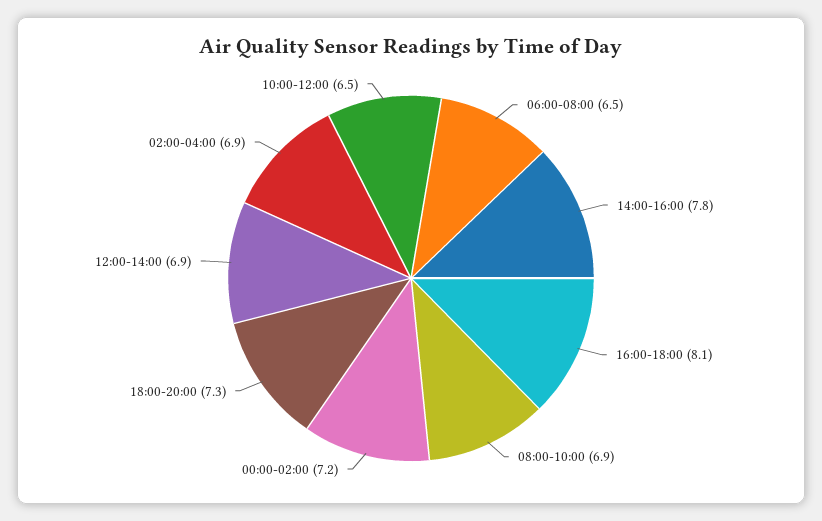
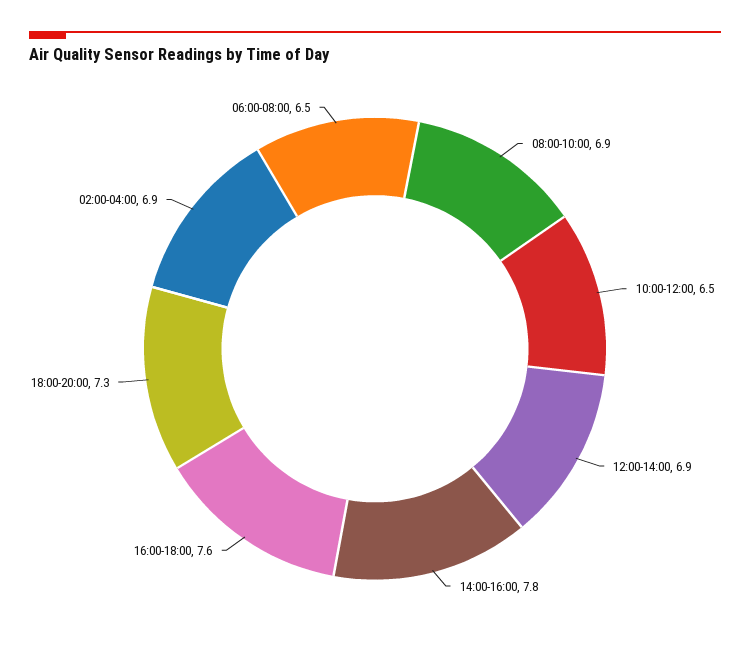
  {
    "06:00-08:00": 6.5,
    "14:00-16:00": 7.8,
-   "16:00-18:00": 8.1,
+   "16:00-18:00": 7.6,
    "08:00-10:00": 6.9,
-   "00:00-02:00": 7.2,
    "18:00-20:00": 7.3,
    "12:00-14:00": 6.9,
    "02:00-04:00": 6.9,
    "10:00-12:00": 6.5
  }

